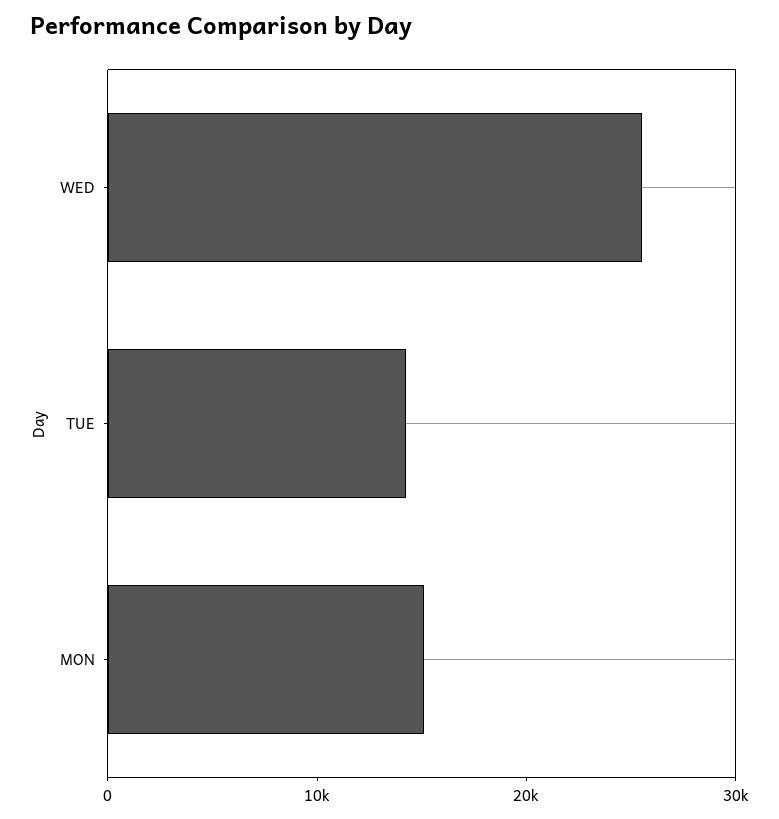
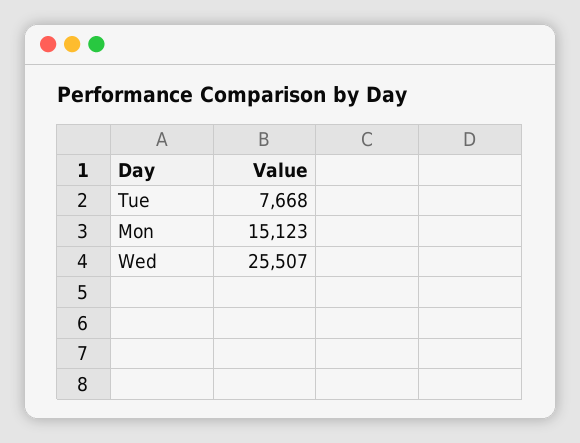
  {
    "WED": 25507,
-   "TUE": 14000,
+   "TUE": 7668,
    "MON": 15123
  }

